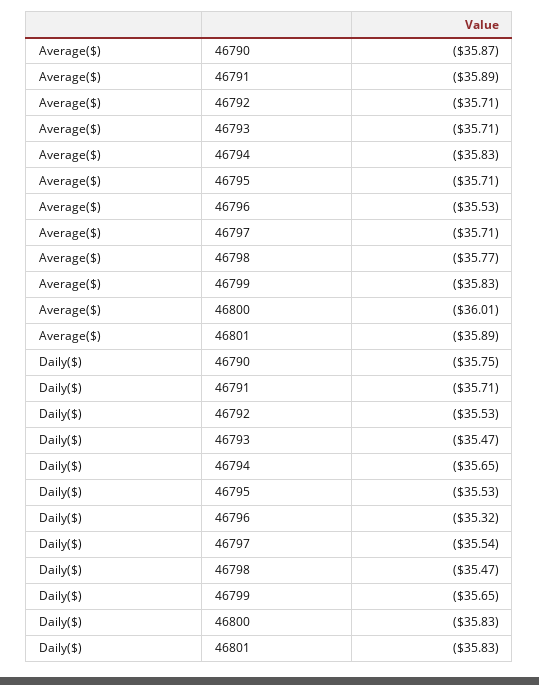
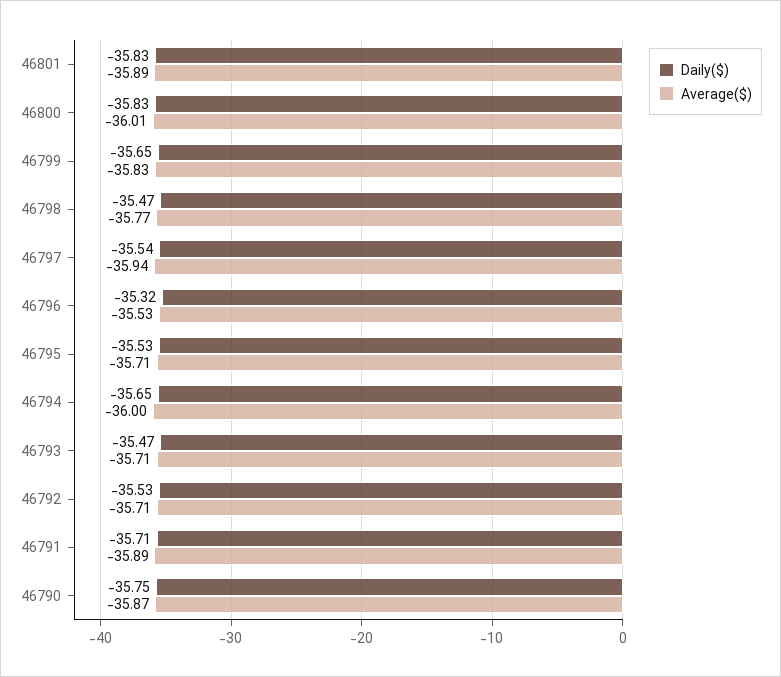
  {
    "Average($)": {
      "46790": -35.87,
      "46791": -35.89,
      "46792": -35.71,
      "46793": -35.71,
-     "46794": -35.83,
+     "46794": -36,
      "46795": -35.71,
      "46796": -35.53,
-     "46797": -35.71,
+     "46797": -35.94,
      "46798": -35.77,
      "46799": -35.83,
      "46800": -36.01,
      "46801": -35.89
    },
    "Daily($)": {
      "46790": -35.75,
      "46791": -35.71,
      "46792": -35.53,
      "46793": -35.47,
      "46794": -35.65,
      "46795": -35.53,
      "46796": -35.32,
      "46797": -35.54,
      "46798": -35.47,
      "46799": -35.65,
      "46800": -35.83,
      "46801": -35.83
    }
  }

